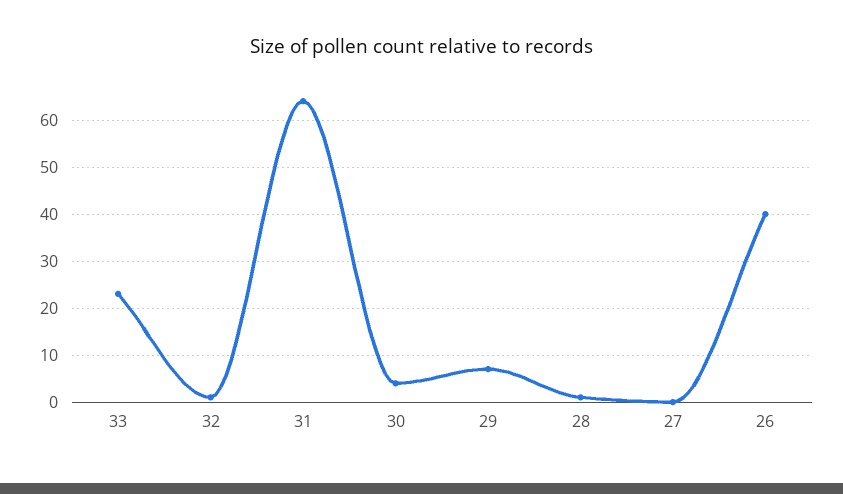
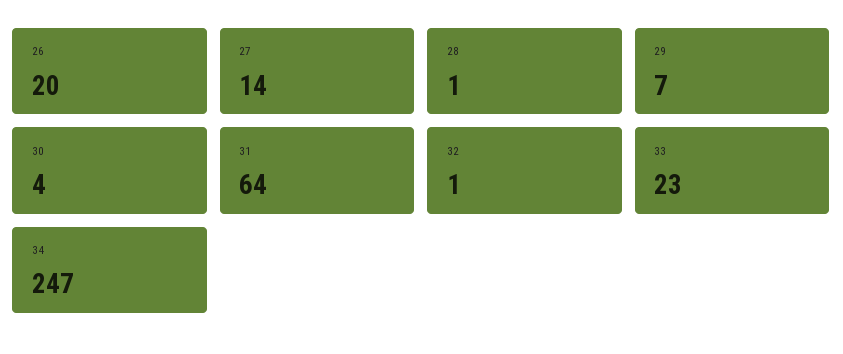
  {
    "33": 23,
    "32": 1,
    "31": 64,
    "30": 4,
    "29": 7,
    "28": 1,
-   "27": 0,
+   "27": 14,
-   "26": 40
+   "26": 20,
+   "34": 247
  }

